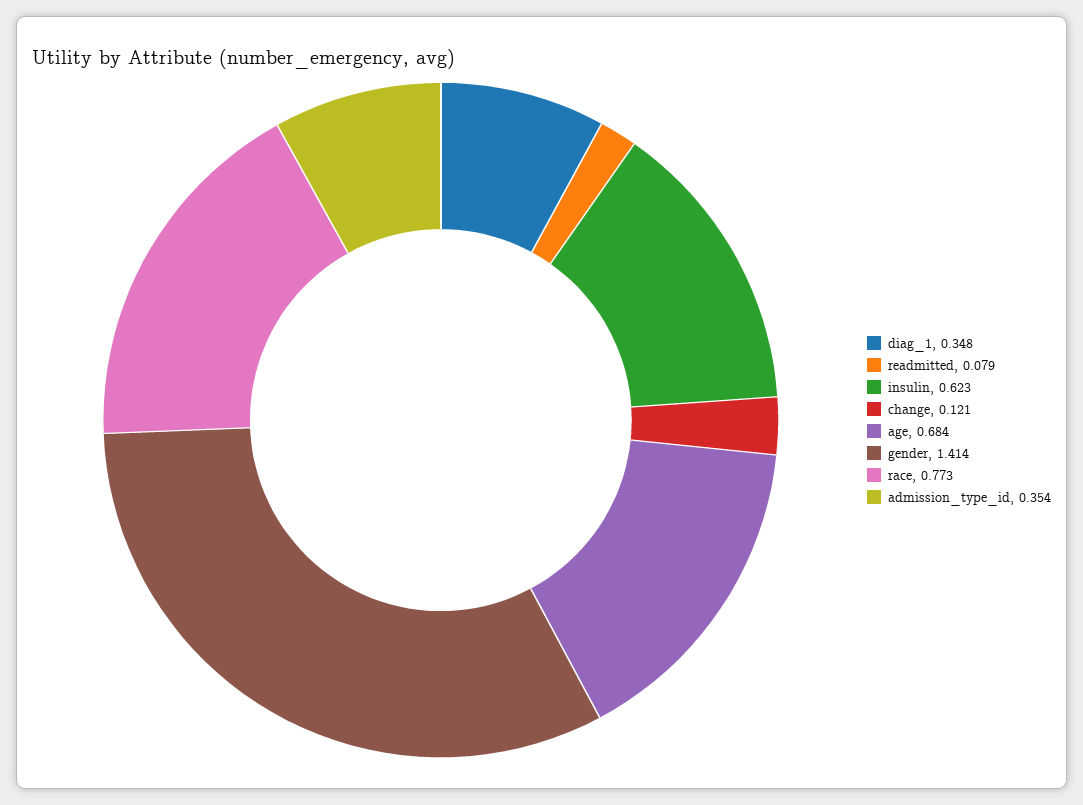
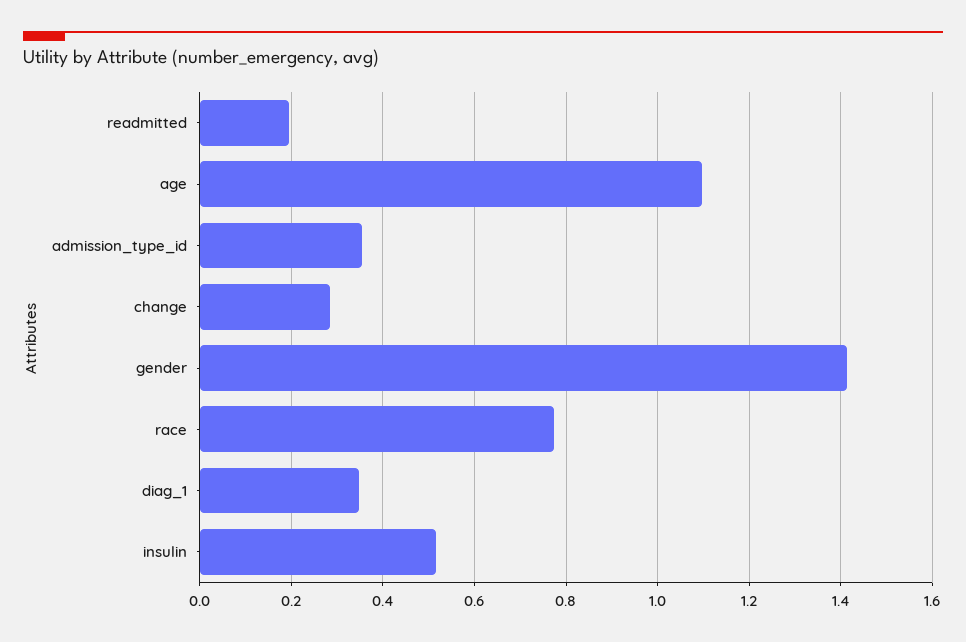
  {
    "diag_1": 0.348,
-   "readmitted": 0.079,
+   "readmitted": 0.2,
-   "insulin": 0.623,
+   "insulin": 0.52,
-   "change": 0.121,
+   "change": 0.28,
-   "age": 0.684,
+   "age": 1.1,
    "gender": 1.414,
    "race": 0.773,
    "admission_type_id": 0.354
  }

